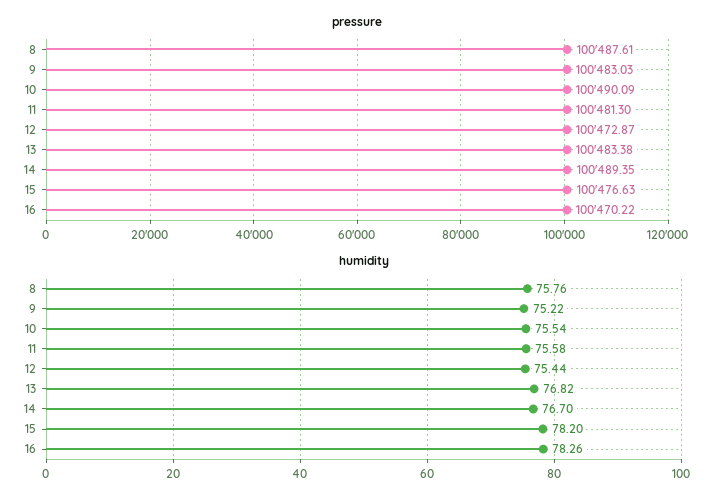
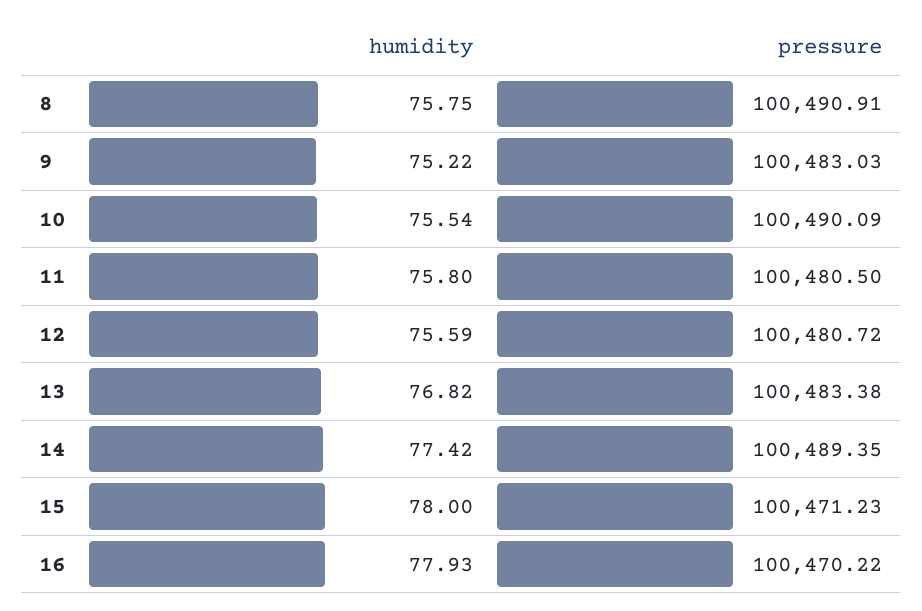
  {
    "pressure": {
-     "8": 100487.61,
+     "8": 100490.91,
      "9": 100483.03,
      "10": 100490.09,
-     "11": 100481.3,
+     "11": 100480.5,
-     "12": 100472.87,
+     "12": 100480.72,
      "13": 100483.38,
      "14": 100489.35,
-     "15": 100476.63,
+     "15": 100471.23,
      "16": 100470.22
    },
    "humidity": {
-     "8": 75.76,
+     "8": 75.75,
      "9": 75.22,
      "10": 75.54,
-     "11": 75.58,
+     "11": 75.8,
-     "12": 75.44,
+     "12": 75.59,
      "13": 76.82,
-     "14": 76.7,
+     "14": 77.42,
-     "15": 78.2,
+     "15": 78,
-     "16": 78.26
+     "16": 77.93
    }
  }

